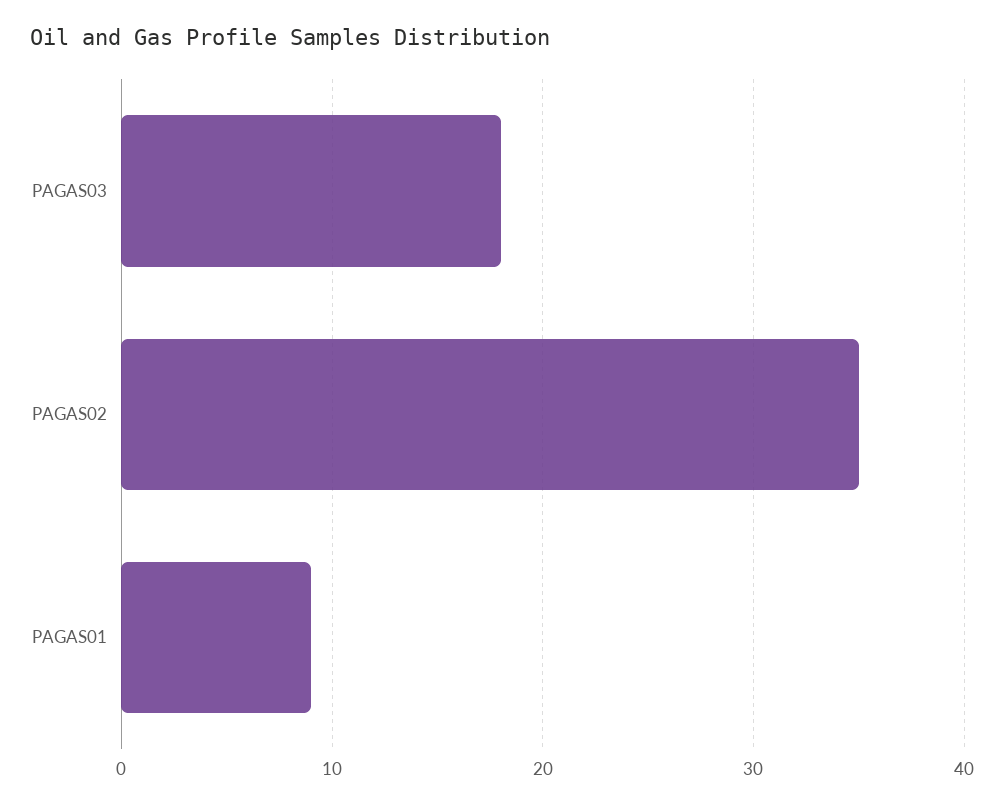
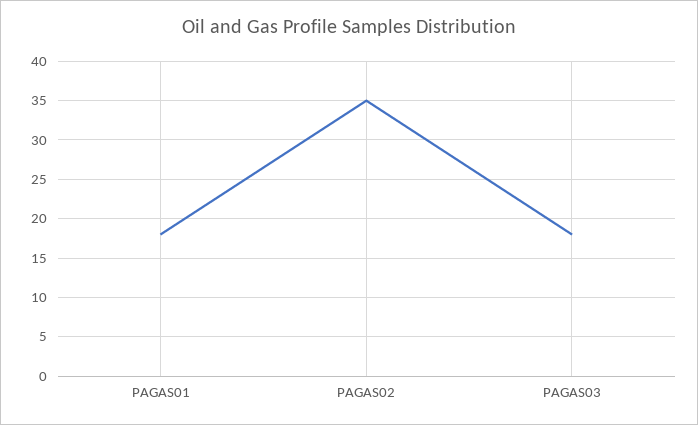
  {
    "PAGAS03": 18,
    "PAGAS02": 35,
-   "PAGAS01": 9
+   "PAGAS01": 18
  }

